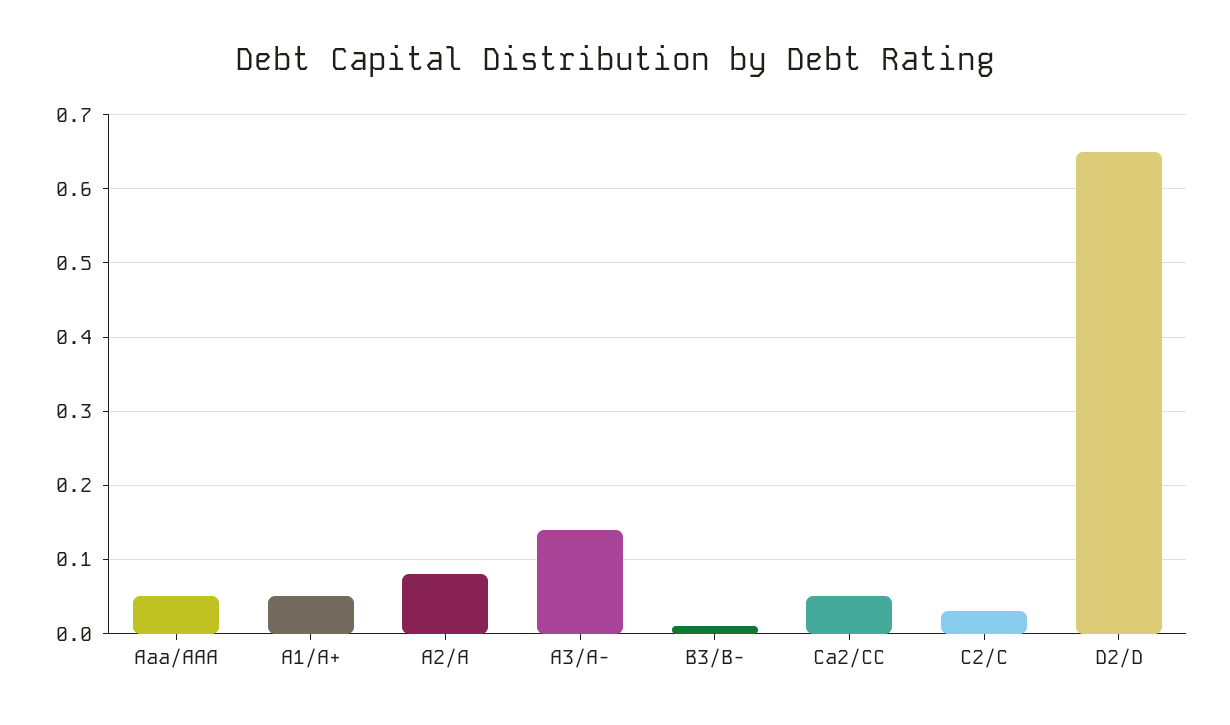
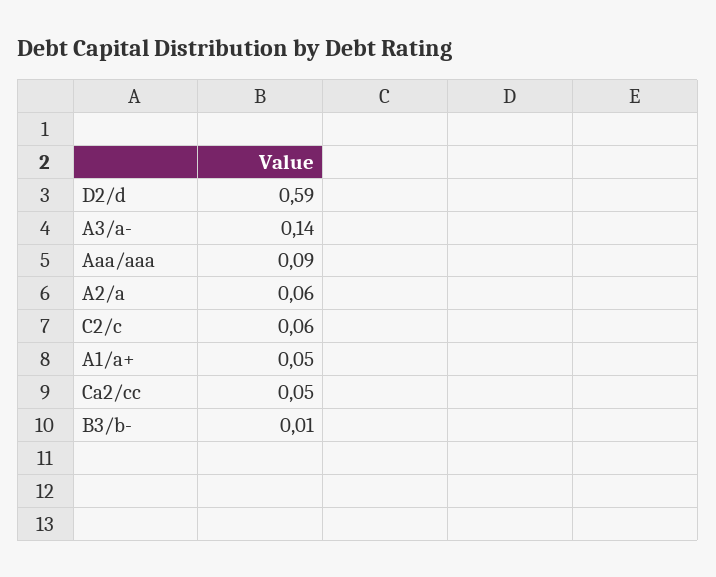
  {
-   "Aaa/AAA": 0.05,
+   "Aaa/AAA": 0.09,
    "A1/A+": 0.05,
-   "A2/A": 0.08,
+   "A2/A": 0.06,
    "A3/A-": 0.14,
    "B3/B-": 0.01,
    "Ca2/CC": 0.05,
-   "C2/C": 0.03,
+   "C2/C": 0.06,
-   "D2/D": 0.65
+   "D2/D": 0.59
  }

